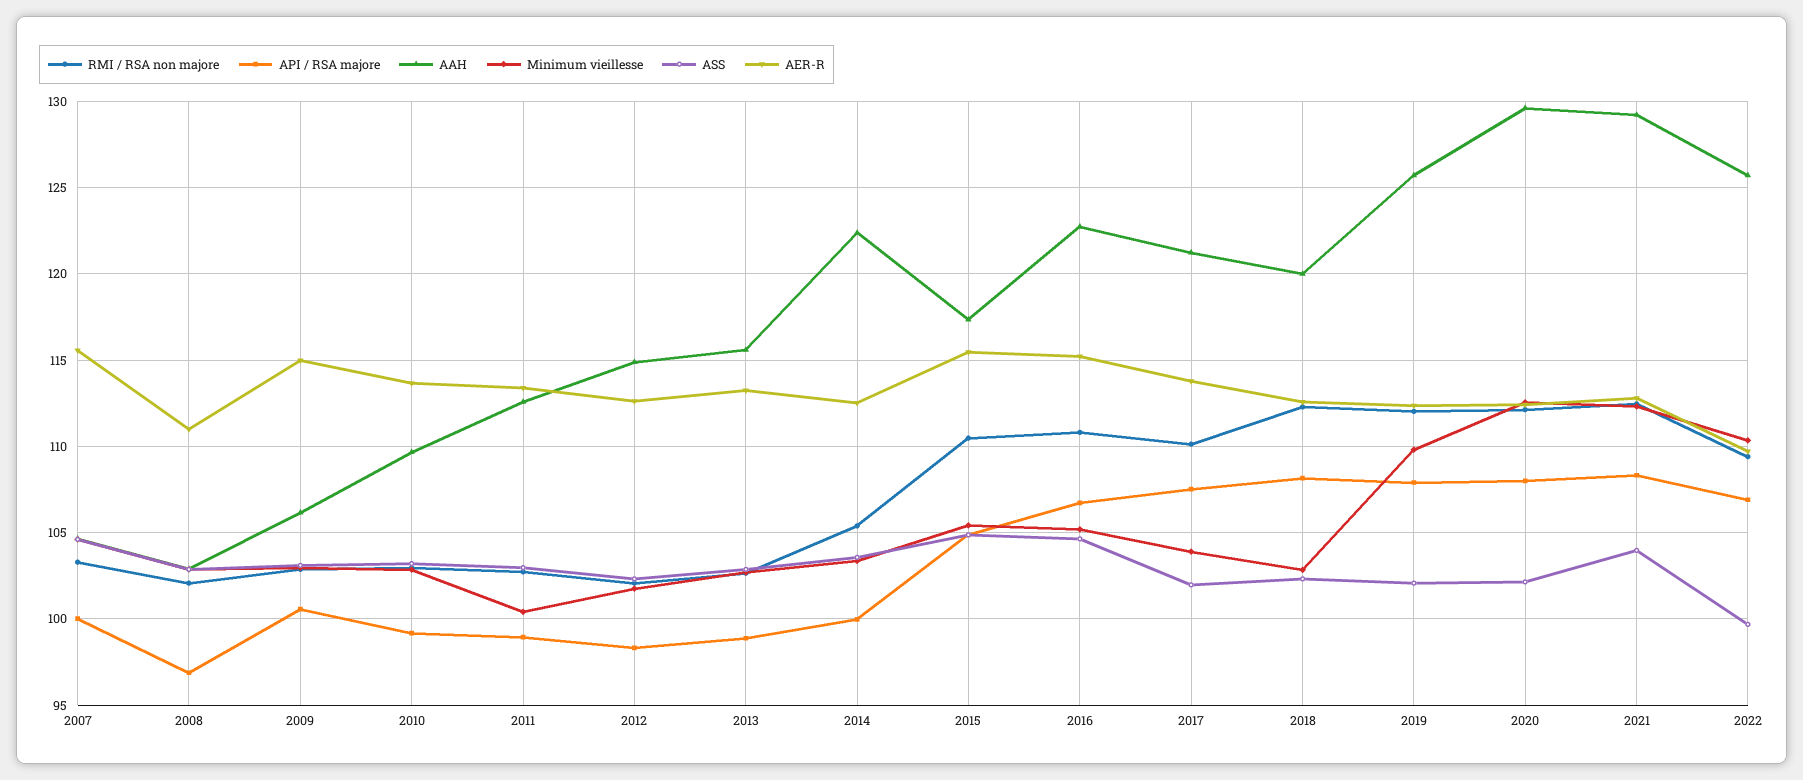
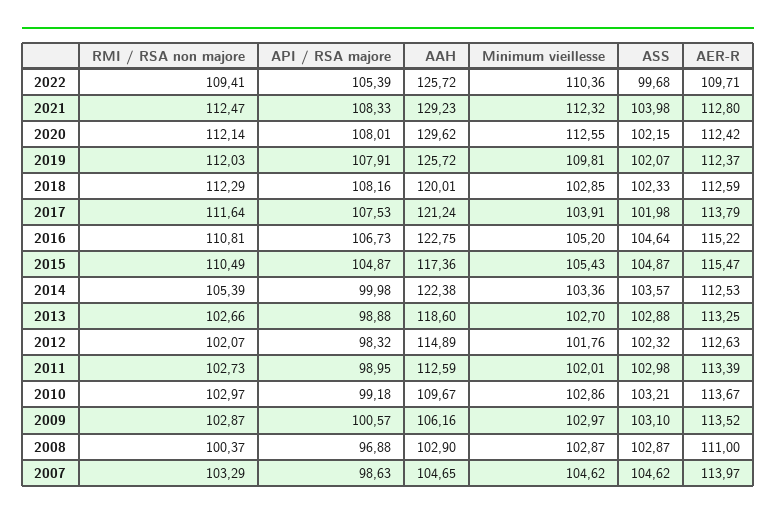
  {
    "RMI / RSA non majore": {
      "2007": 103.29,
-     "2008": 102,
+     "2008": 100.37,
      "2009": 102.87,
      "2010": 102.97,
      "2011": 102.73,
      "2012": 102.07,
      "2013": 102.66,
      "2014": 105.39,
      "2015": 110.49,
      "2016": 110.81,
-     "2017": 110,
+     "2017": 111.64,
      "2018": 112.29,
      "2019": 112.03,
      "2020": 112.14,
      "2021": 112.47,
      "2022": 109.41
    },
    "API / RSA majore": {
-     "2007": 100,
+     "2007": 98.63,
      "2008": 96.88,
      "2009": 100.57,
      "2010": 99.18,
      "2011": 98.95,
      "2012": 98.32,
      "2013": 98.88,
      "2014": 99.98,
      "2015": 104.87,
      "2016": 106.73,
      "2017": 107.53,
      "2018": 108.16,
      "2019": 107.91,
      "2020": 108.01,
      "2021": 108.33,
-     "2022": 107
+     "2022": 105.39
    },
    "AAH": {
      "2007": 104.65,
      "2008": 102.9,
      "2009": 106.16,
      "2010": 109.67,
      "2011": 112.59,
      "2012": 114.89,
-     "2013": 115.5,
+     "2013": 118.6,
      "2014": 122.38,
      "2015": 117.36,
      "2016": 122.75,
      "2017": 121.24,
      "2018": 120.01,
      "2019": 125.72,
      "2020": 129.62,
      "2021": 129.23,
      "2022": 125.72
    },
    "Minimum vieillesse": {
      "2007": 104.62,
      "2008": 102.87,
      "2009": 102.97,
      "2010": 102.86,
-     "2011": 100.5,
+     "2011": 102.01,
      "2012": 101.76,
      "2013": 102.7,
      "2014": 103.36,
      "2015": 105.43,
      "2016": 105.2,
      "2017": 103.91,
      "2018": 102.85,
      "2019": 109.81,
      "2020": 112.55,
      "2021": 112.32,
      "2022": 110.36
    },
    "ASS": {
      "2007": 104.62,
      "2008": 102.87,
      "2009": 103.1,
      "2010": 103.21,
      "2011": 102.98,
      "2012": 102.32,
      "2013": 102.88,
      "2014": 103.57,
      "2015": 104.87,
      "2016": 104.64,
      "2017": 101.98,
      "2018": 102.33,
      "2019": 102.07,
      "2020": 102.15,
      "2021": 103.98,
      "2022": 99.68
    },
    "AER-R": {
-     "2007": 115.5,
+     "2007": 113.97,
      "2008": 111,
-     "2009": 115,
+     "2009": 113.52,
      "2010": 113.67,
      "2011": 113.39,
      "2012": 112.63,
      "2013": 113.25,
      "2014": 112.53,
      "2015": 115.47,
      "2016": 115.22,
      "2017": 113.79,
      "2018": 112.59,
      "2019": 112.37,
      "2020": 112.42,
      "2021": 112.8,
      "2022": 109.71
    }
  }

